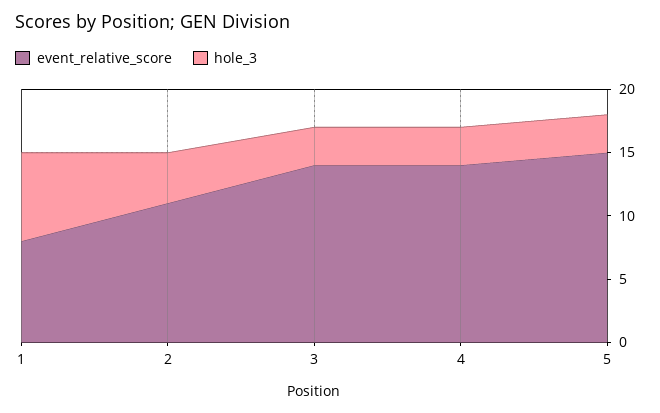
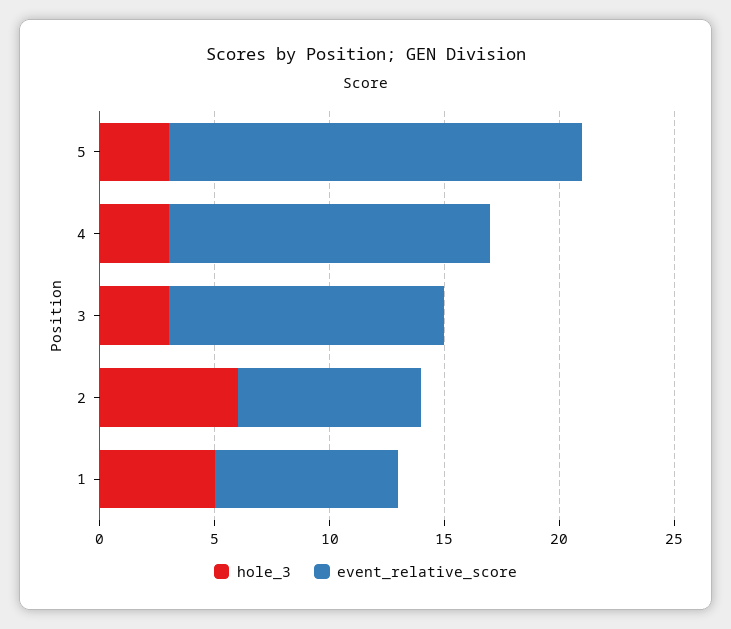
  {
    "event_relative_score": {
      "1": 8,
-     "2": 11,
+     "2": 8,
-     "3": 14,
+     "3": 12,
      "4": 14,
-     "5": 15
+     "5": 18
    },
    "hole_3": {
-     "1": 7,
+     "1": 5,
-     "2": 4,
+     "2": 6,
      "3": 3,
      "4": 3,
      "5": 3
    }
  }

